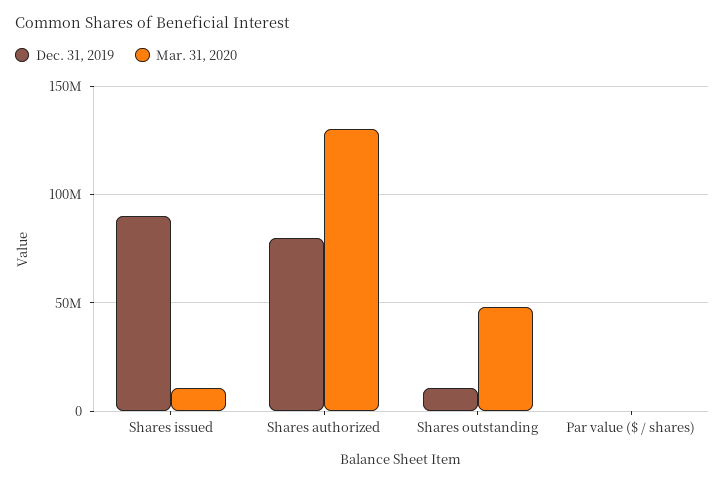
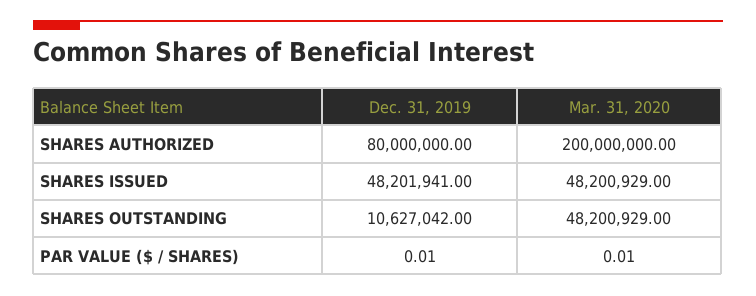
  {
    "Dec. 31, 2019": {
-     "Shares issued": 90000000,
+     "Shares issued": 48201941,
      "Shares authorized": 80000000,
      "Shares outstanding": 10627042,
      "Par value ($ / shares)": 0.01
    },
    "Mar. 31, 2020": {
-     "Shares issued": 10000000,
+     "Shares issued": 48200929,
-     "Shares authorized": 130000000,
+     "Shares authorized": 200000000,
      "Shares outstanding": 48200929,
      "Par value ($ / shares)": 0.01
    }
  }

